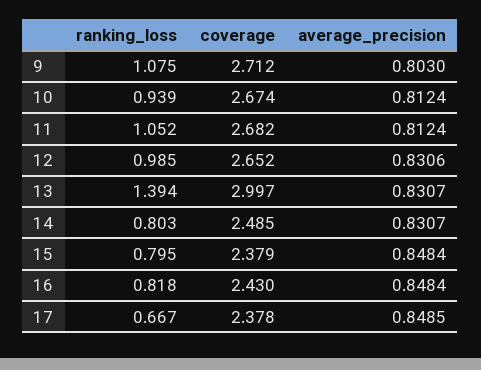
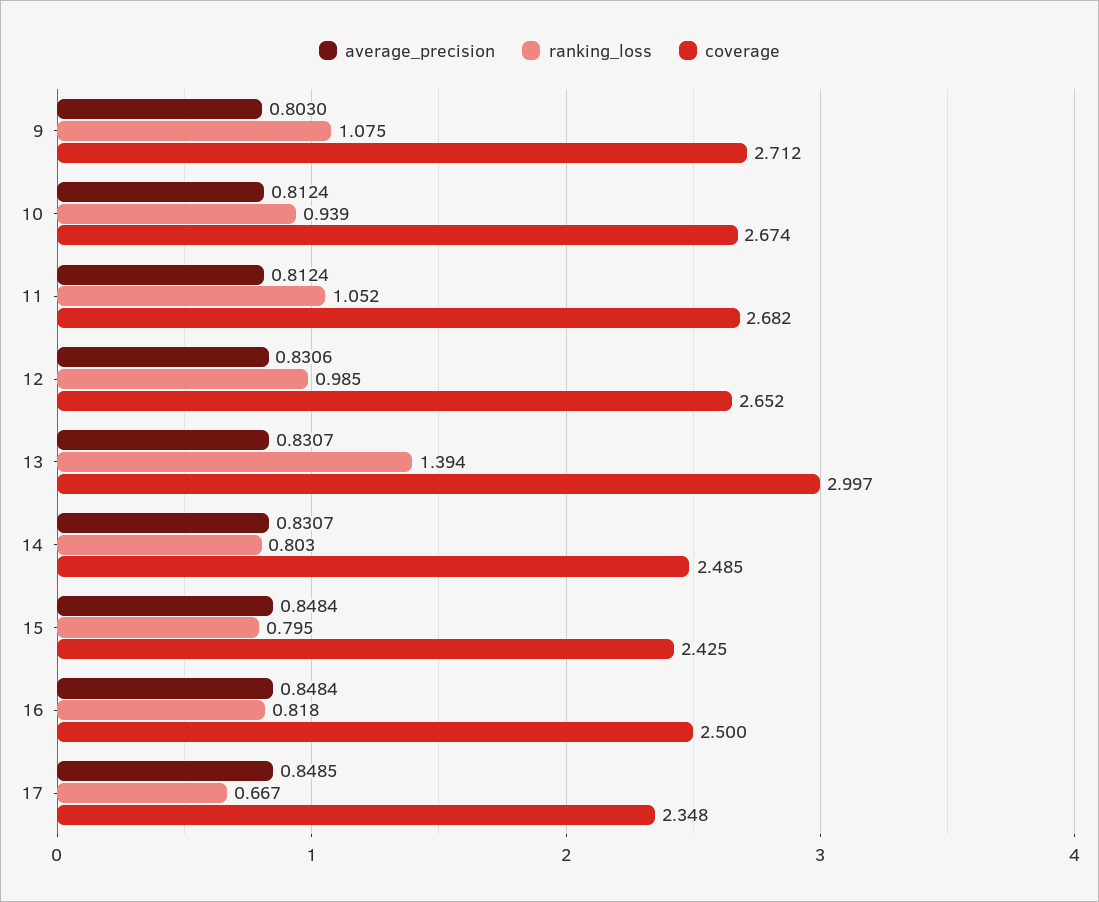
  {
    "ranking_loss": {
      "9": 1.075,
      "10": 0.939,
      "11": 1.052,
      "12": 0.985,
      "13": 1.394,
      "14": 0.803,
      "15": 0.795,
      "16": 0.818,
      "17": 0.667
    },
    "coverage": {
      "9": 2.712,
      "10": 2.674,
      "11": 2.682,
      "12": 2.652,
      "13": 2.997,
      "14": 2.485,
-     "15": 2.379,
+     "15": 2.425,
-     "16": 2.43,
+     "16": 2.5,
-     "17": 2.378
+     "17": 2.348
    },
    "average_precision": {
      "9": 0.803,
      "10": 0.8124,
      "11": 0.8124,
      "12": 0.8306,
      "13": 0.8307,
      "14": 0.8307,
      "15": 0.8484,
      "16": 0.8484,
      "17": 0.8485
    }
  }

